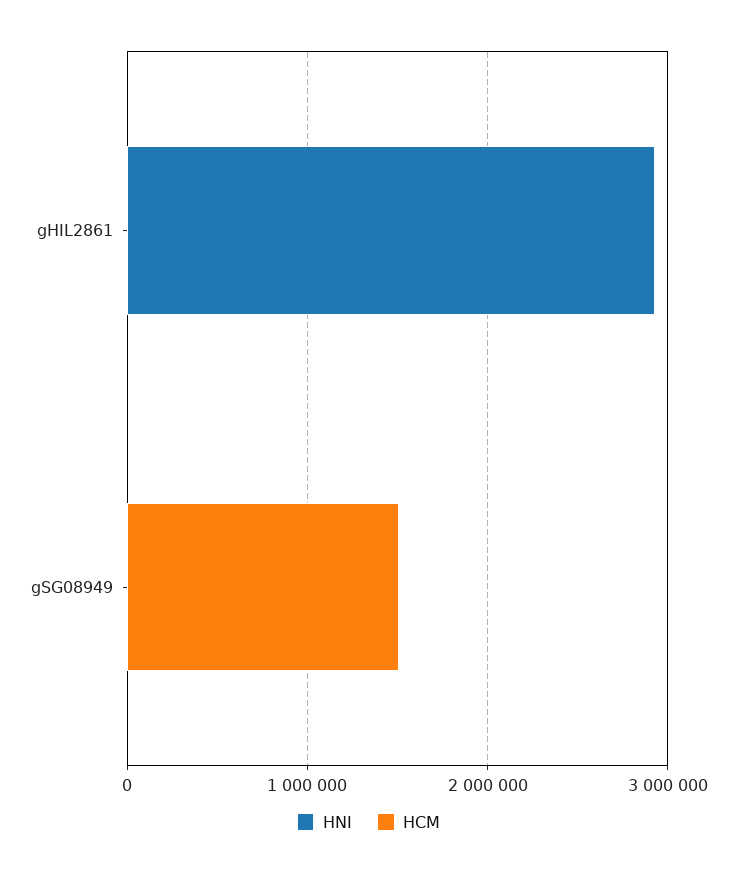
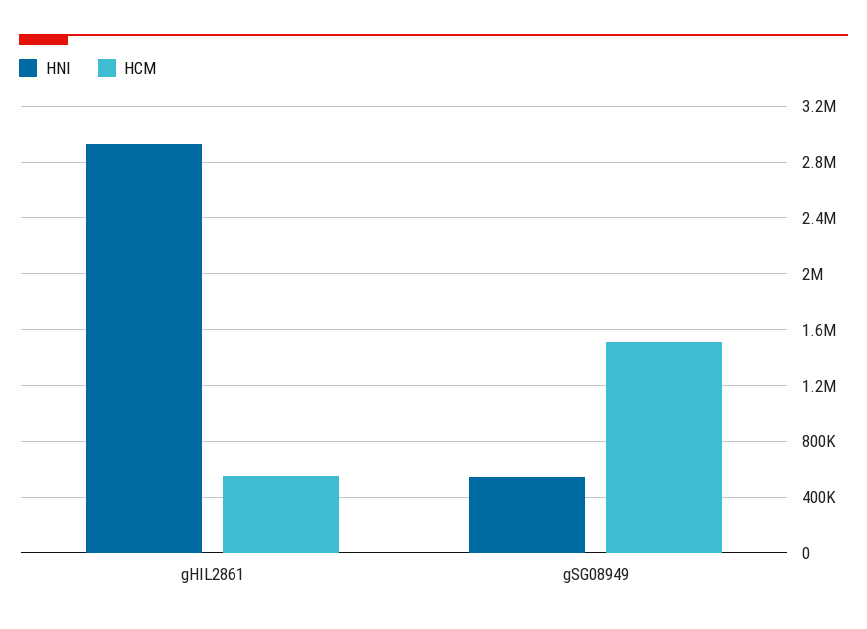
  {
    "HNI": {
      "gHIL2861": 2950000,
-     "gSG08949": 0
+     "gSG08949": 550000
    },
    "HCM": {
-     "gHIL2861": 0,
+     "gHIL2861": 550000,
      "gSG08949": 1500000
    }
  }

